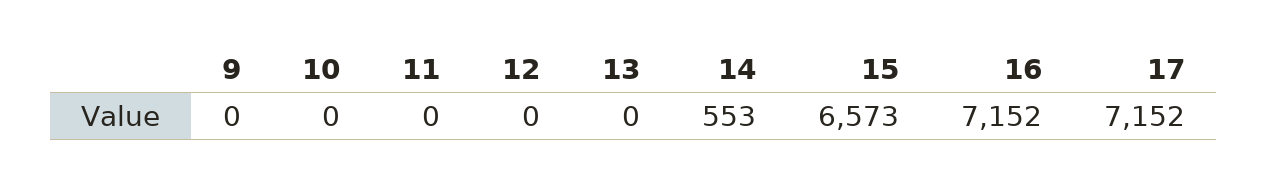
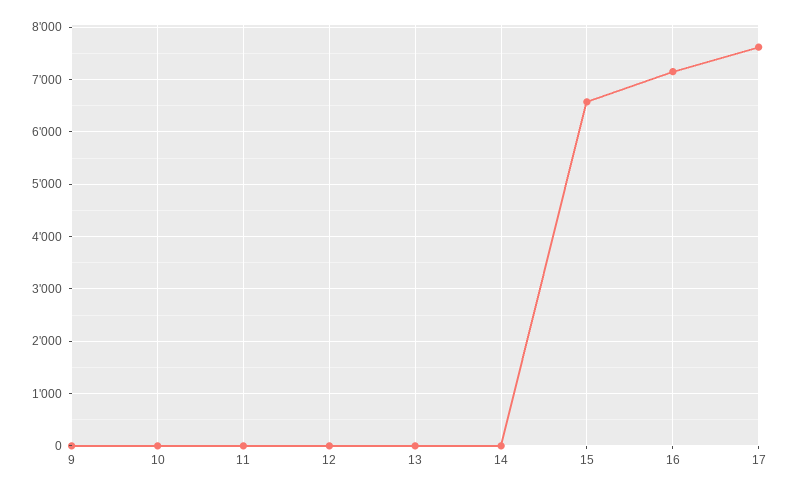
  {
    "9": 0,
    "10": 0,
    "11": 0,
    "12": 0,
    "13": 0,
-   "14": 553,
+   "14": 0,
    "15": 6573,
    "16": 7152,
-   "17": 7152
+   "17": 7600
  }

